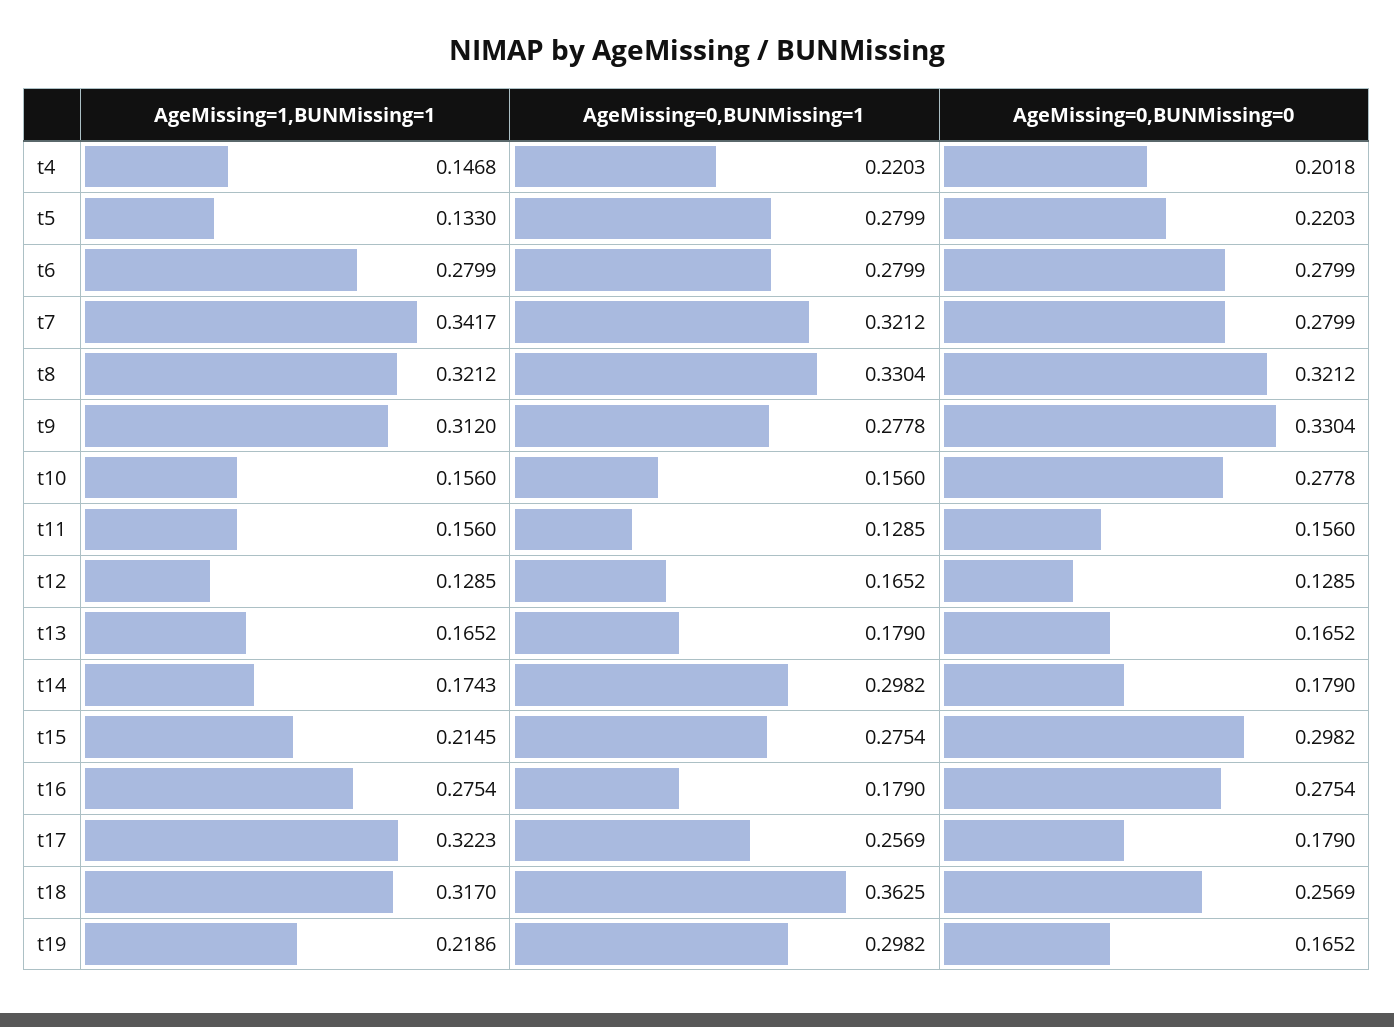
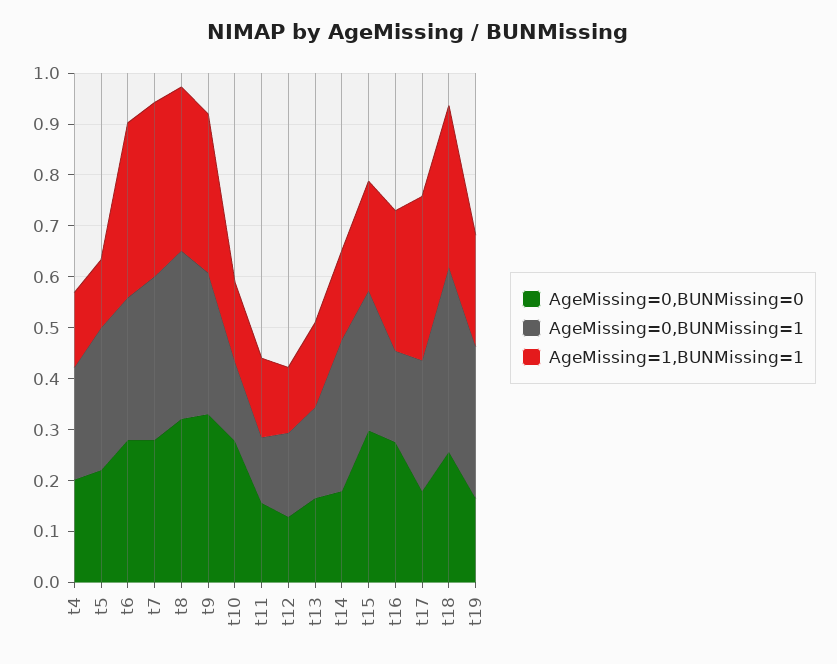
  {
    "AgeMissing=1,BUNMissing=1": {
      "t4": 0.1468,
      "t5": 0.133,
-     "t6": 0.2799,
+     "t6": 0.34,
      "t7": 0.3417,
      "t8": 0.3212,
      "t9": 0.312,
      "t10": 0.156,
      "t11": 0.156,
      "t12": 0.1285,
      "t13": 0.1652,
      "t14": 0.1743,
      "t15": 0.2145,
      "t16": 0.2754,
      "t17": 0.3223,
      "t18": 0.317,
      "t19": 0.2186
    },
    "AgeMissing=0,BUNMissing=1": {
      "t4": 0.2203,
      "t5": 0.2799,
      "t6": 0.2799,
      "t7": 0.3212,
      "t8": 0.3304,
      "t9": 0.2778,
      "t10": 0.156,
      "t11": 0.1285,
      "t12": 0.1652,
      "t13": 0.179,
      "t14": 0.2982,
      "t15": 0.2754,
      "t16": 0.179,
      "t17": 0.2569,
      "t18": 0.3625,
      "t19": 0.2982
    },
    "AgeMissing=0,BUNMissing=0": {
      "t4": 0.2018,
      "t5": 0.2203,
      "t6": 0.2799,
      "t7": 0.2799,
      "t8": 0.3212,
      "t9": 0.3304,
      "t10": 0.2778,
      "t11": 0.156,
      "t12": 0.1285,
      "t13": 0.1652,
      "t14": 0.179,
      "t15": 0.2982,
      "t16": 0.2754,
      "t17": 0.179,
      "t18": 0.2569,
      "t19": 0.1652
    }
  }

